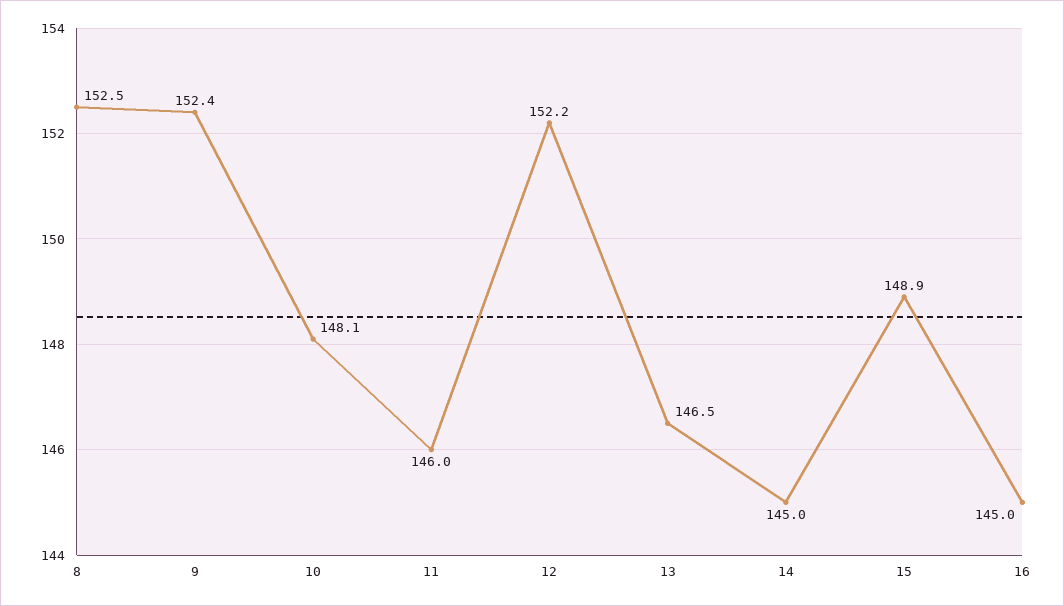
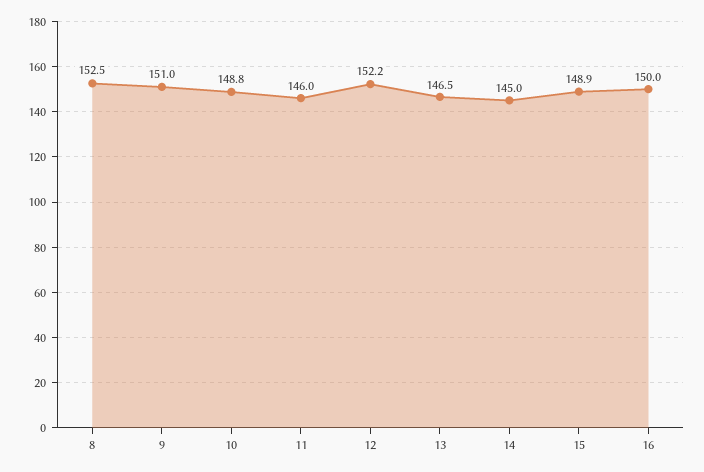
  {
    "8": 152.5,
-   "9": 152.4,
+   "9": 151,
-   "10": 148.1,
+   "10": 148.8,
    "11": 146,
    "12": 152.2,
    "13": 146.5,
    "14": 145,
    "15": 148.9,
-   "16": 145
+   "16": 150
  }

